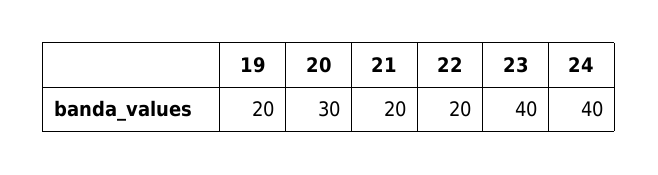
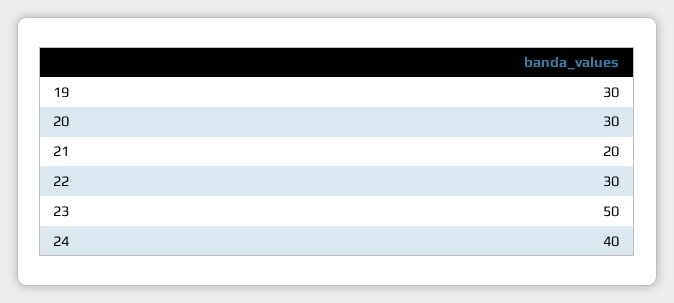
  {
-   "19": 20,
+   "19": 30,
    "20": 30,
    "21": 20,
-   "22": 20,
+   "22": 30,
-   "23": 40,
+   "23": 50,
    "24": 40
  }

